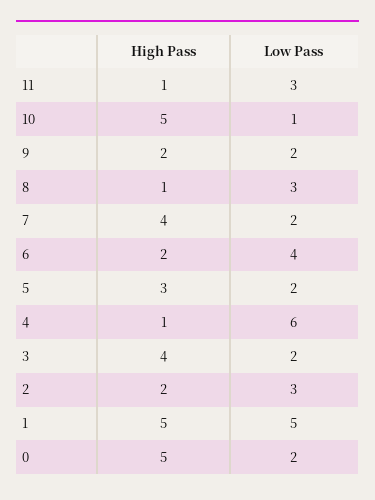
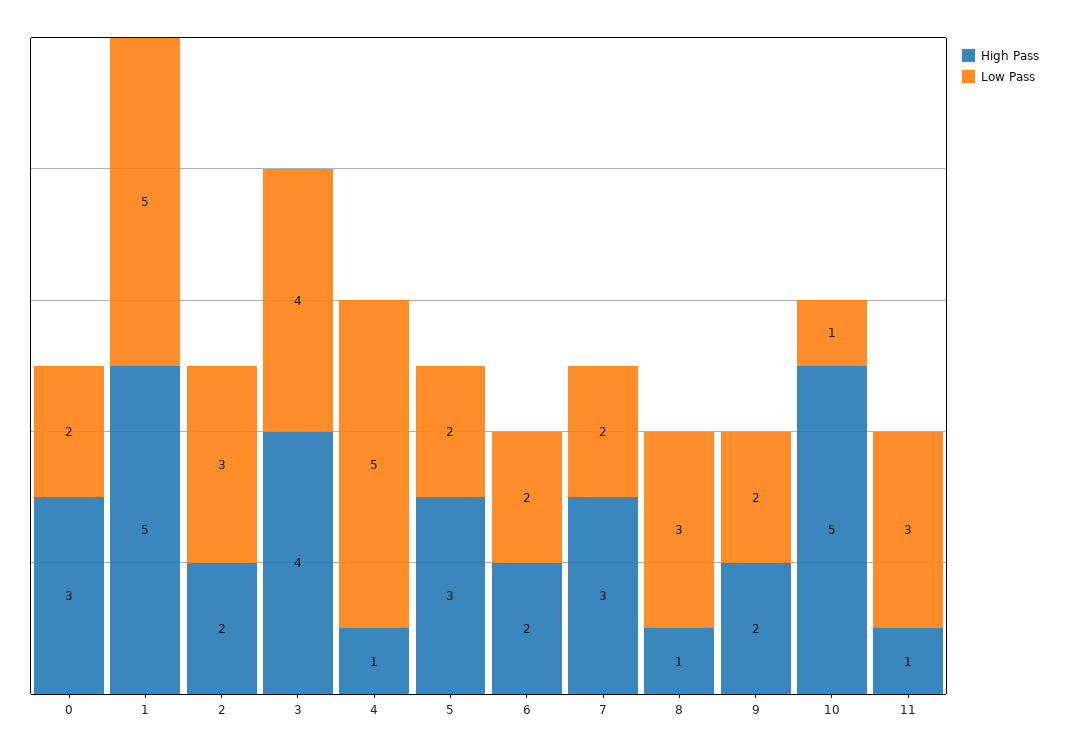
  {
    "High Pass": {
      "11": 1,
      "10": 5,
      "9": 2,
      "8": 1,
-     "7": 4,
+     "7": 3,
      "6": 2,
      "5": 3,
      "4": 1,
      "3": 4,
      "2": 2,
      "1": 5,
-     "0": 5
+     "0": 3
    },
    "Low Pass": {
      "11": 3,
      "10": 1,
      "9": 2,
      "8": 3,
      "7": 2,
-     "6": 4,
+     "6": 2,
      "5": 2,
-     "4": 6,
+     "4": 5,
-     "3": 2,
+     "3": 4,
      "2": 3,
      "1": 5,
      "0": 2
    }
  }

